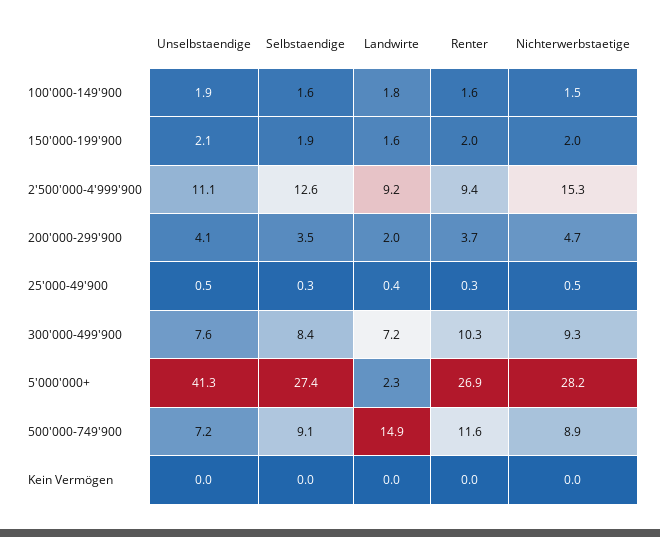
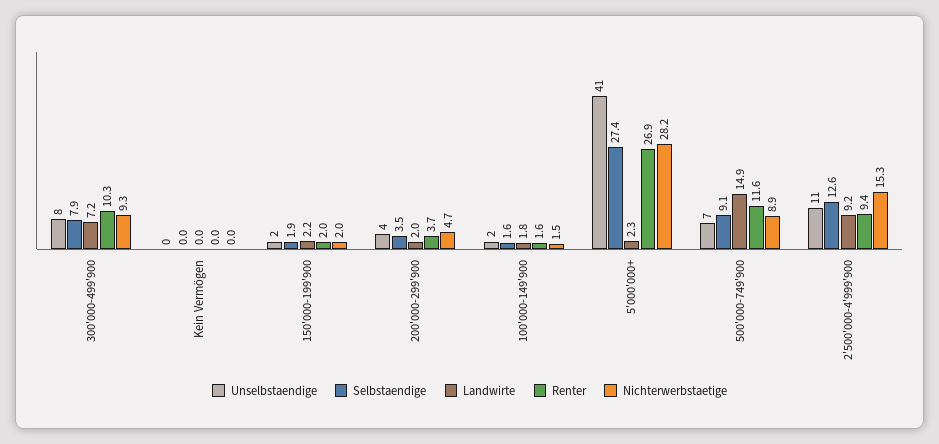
  {
    "Unselbstaendige": {
      "100'000-149'900": 1.9,
      "150'000-199'900": 2.1,
      "2'500'000-4'999'900": 11.1,
      "200'000-299'900": 4.1,
-     "25'000-49'900": 0.5,
      "300'000-499'900": 7.6,
      "5'000'000+": 41.3,
      "500'000-749'900": 7.2,
      "Kein Vermögen": 0
    },
    "Selbstaendige": {
      "100'000-149'900": 1.6,
      "150'000-199'900": 1.9,
      "2'500'000-4'999'900": 12.6,
      "200'000-299'900": 3.5,
-     "25'000-49'900": 0.3,
-     "300'000-499'900": 8.4,
+     "300'000-499'900": 7.9,
      "5'000'000+": 27.4,
      "500'000-749'900": 9.1,
      "Kein Vermögen": 0
    },
    "Landwirte": {
      "100'000-149'900": 1.8,
-     "150'000-199'900": 1.6,
+     "150'000-199'900": 2.2,
      "2'500'000-4'999'900": 9.2,
      "200'000-299'900": 2,
-     "25'000-49'900": 0.4,
      "300'000-499'900": 7.2,
      "5'000'000+": 2.3,
      "500'000-749'900": 14.9,
      "Kein Vermögen": 0
    },
    "Renter": {
      "100'000-149'900": 1.6,
      "150'000-199'900": 2,
      "2'500'000-4'999'900": 9.4,
      "200'000-299'900": 3.7,
-     "25'000-49'900": 0.3,
      "300'000-499'900": 10.3,
      "5'000'000+": 26.9,
      "500'000-749'900": 11.6,
      "Kein Vermögen": 0
    },
    "Nichterwerbstaetige": {
      "100'000-149'900": 1.5,
      "150'000-199'900": 2,
      "2'500'000-4'999'900": 15.3,
      "200'000-299'900": 4.7,
-     "25'000-49'900": 0.5,
      "300'000-499'900": 9.3,
      "5'000'000+": 28.2,
      "500'000-749'900": 8.9,
      "Kein Vermögen": 0
    }
  }

